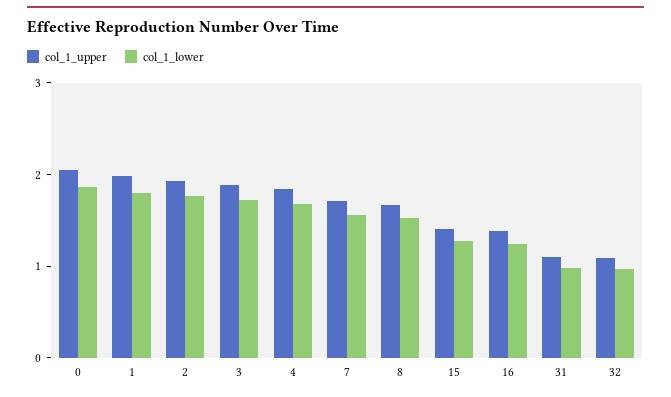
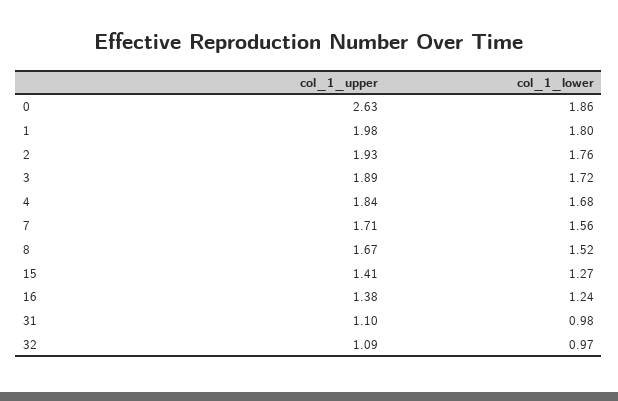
  {
    "col_1_upper": {
-     "0": 2,
+     "0": 2.63,
      "1": 1.98,
      "2": 1.93,
      "3": 1.89,
      "4": 1.84,
      "7": 1.71,
      "8": 1.67,
      "15": 1.41,
      "16": 1.38,
      "31": 1.1,
      "32": 1.09
    },
    "col_1_lower": {
      "0": 1.86,
      "1": 1.8,
      "2": 1.76,
      "3": 1.72,
      "4": 1.68,
      "7": 1.56,
      "8": 1.52,
      "15": 1.27,
      "16": 1.24,
      "31": 0.98,
      "32": 0.97
    }
  }

